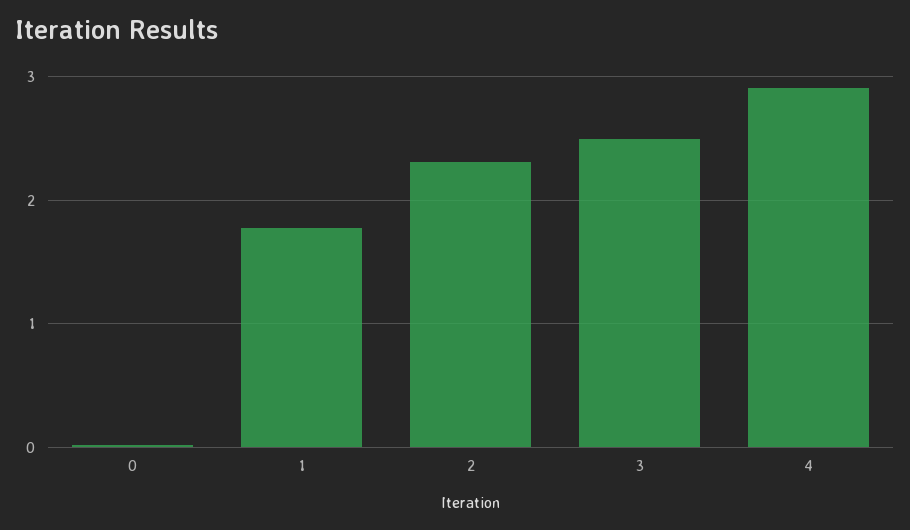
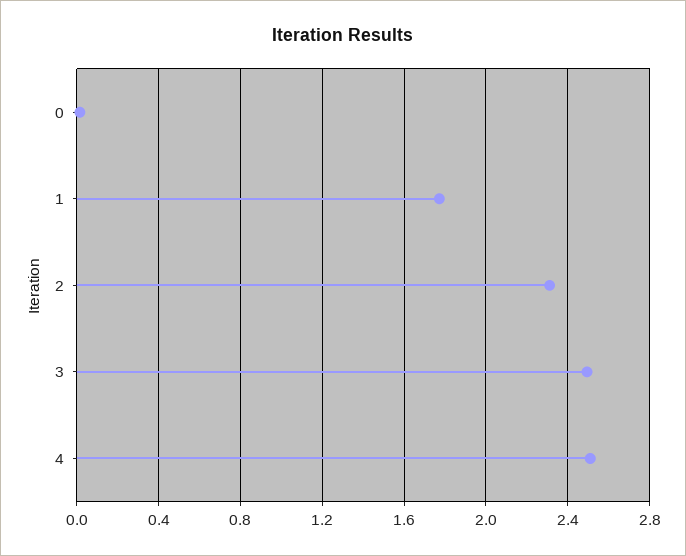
  {
    "0": 0,
    "1": 1.75,
    "2": 2.3,
    "3": 2.5,
-   "4": 2.9
+   "4": 2.5
  }

